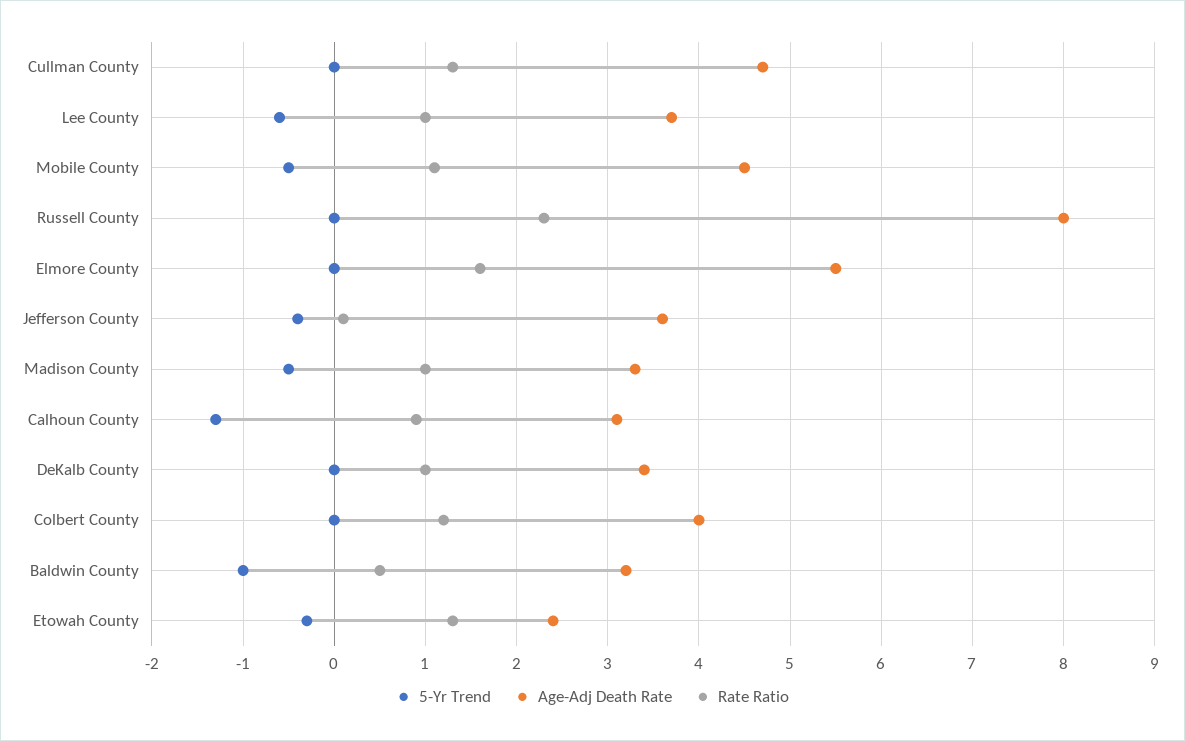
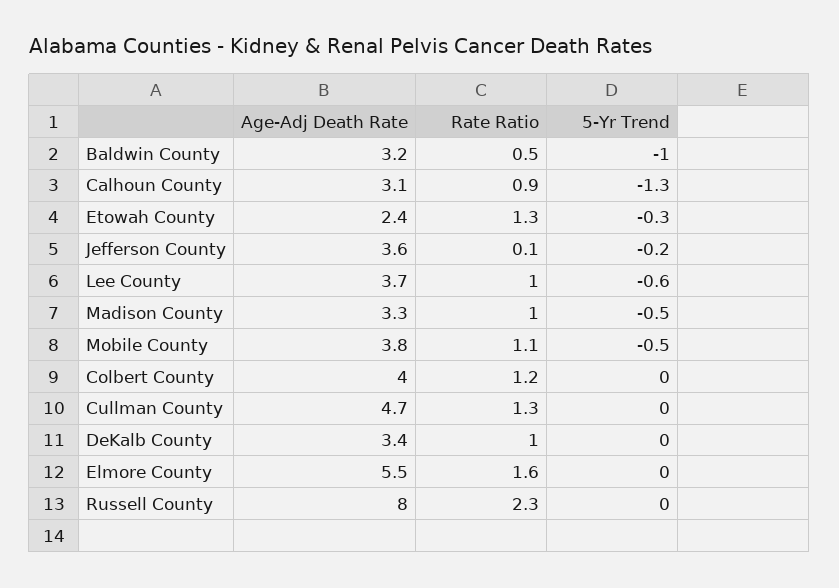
  {
    "5-Yr Trend": {
      "Cullman County": 0,
      "Lee County": -0.6,
      "Mobile County": -0.5,
      "Russell County": 0,
      "Elmore County": 0,
-     "Jefferson County": -0.4,
+     "Jefferson County": -0.2,
      "Madison County": -0.5,
      "Calhoun County": -1.3,
      "DeKalb County": 0,
      "Colbert County": 0,
      "Baldwin County": -1,
      "Etowah County": -0.3
    },
    "Age-Adj Death Rate": {
      "Cullman County": 4.7,
      "Lee County": 3.7,
-     "Mobile County": 4.5,
+     "Mobile County": 3.8,
      "Russell County": 8,
      "Elmore County": 5.5,
      "Jefferson County": 3.6,
      "Madison County": 3.3,
      "Calhoun County": 3.1,
      "DeKalb County": 3.4,
      "Colbert County": 4,
      "Baldwin County": 3.2,
      "Etowah County": 2.4
    },
    "Rate Ratio": {
      "Cullman County": 1.3,
      "Lee County": 1,
      "Mobile County": 1.1,
      "Russell County": 2.3,
      "Elmore County": 1.6,
      "Jefferson County": 0.1,
      "Madison County": 1,
      "Calhoun County": 0.9,
      "DeKalb County": 1,
      "Colbert County": 1.2,
      "Baldwin County": 0.5,
      "Etowah County": 1.3
    }
  }

